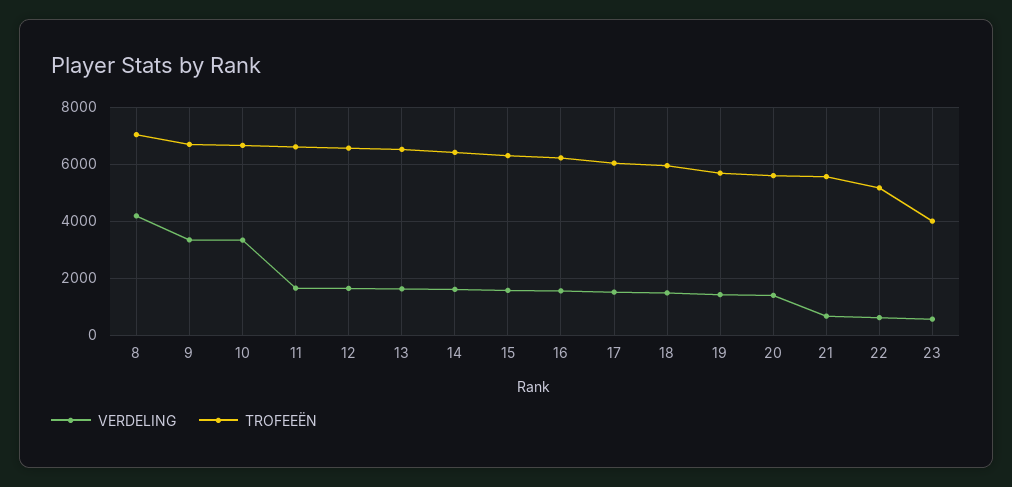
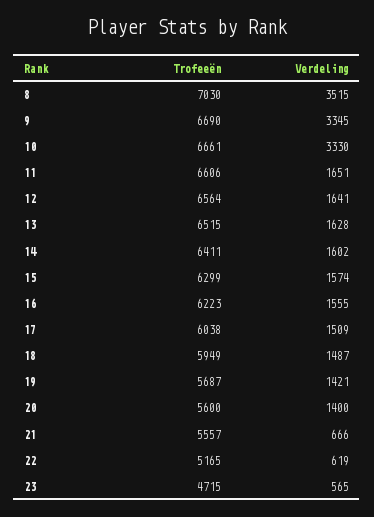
  {
    "VERDELING": {
-     "8": 4250,
+     "8": 3515,
      "9": 3345,
      "10": 3330,
      "11": 1651,
      "12": 1641,
      "13": 1628,
      "14": 1602,
      "15": 1574,
      "16": 1555,
      "17": 1509,
      "18": 1487,
      "19": 1421,
      "20": 1400,
      "21": 666,
      "22": 619,
      "23": 565
    },
    "TROFEEËN": {
      "8": 7030,
      "9": 6690,
      "10": 6661,
      "11": 6606,
      "12": 6564,
      "13": 6515,
      "14": 6411,
      "15": 6299,
      "16": 6223,
      "17": 6038,
      "18": 5949,
      "19": 5687,
      "20": 5600,
      "21": 5557,
      "22": 5165,
-     "23": 4000
+     "23": 4715
    }
  }

